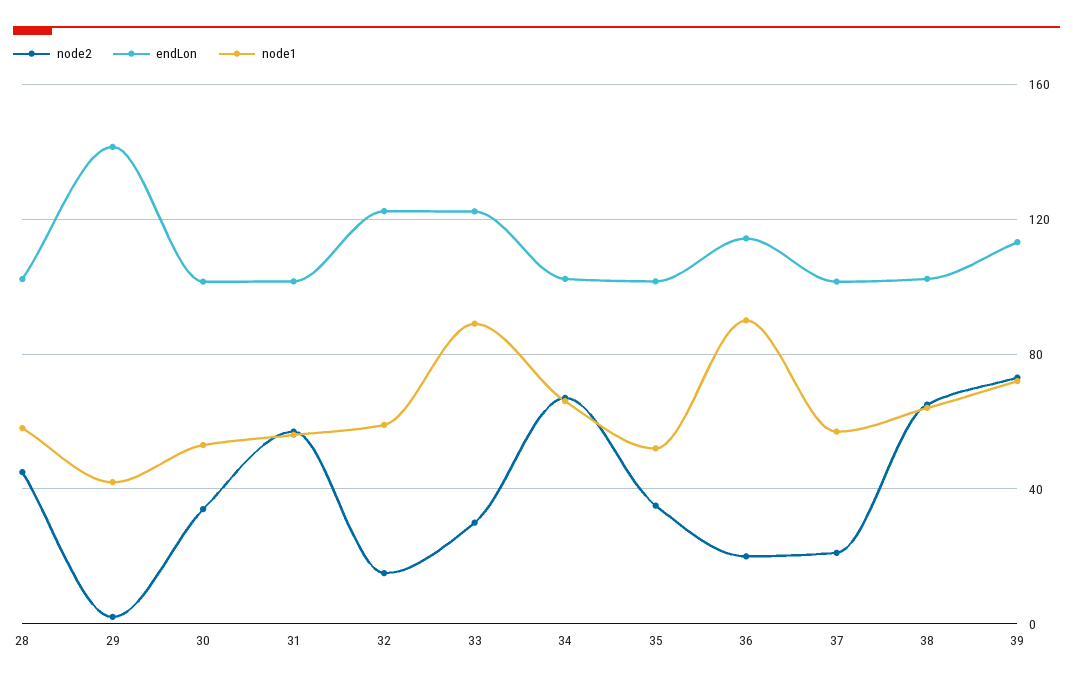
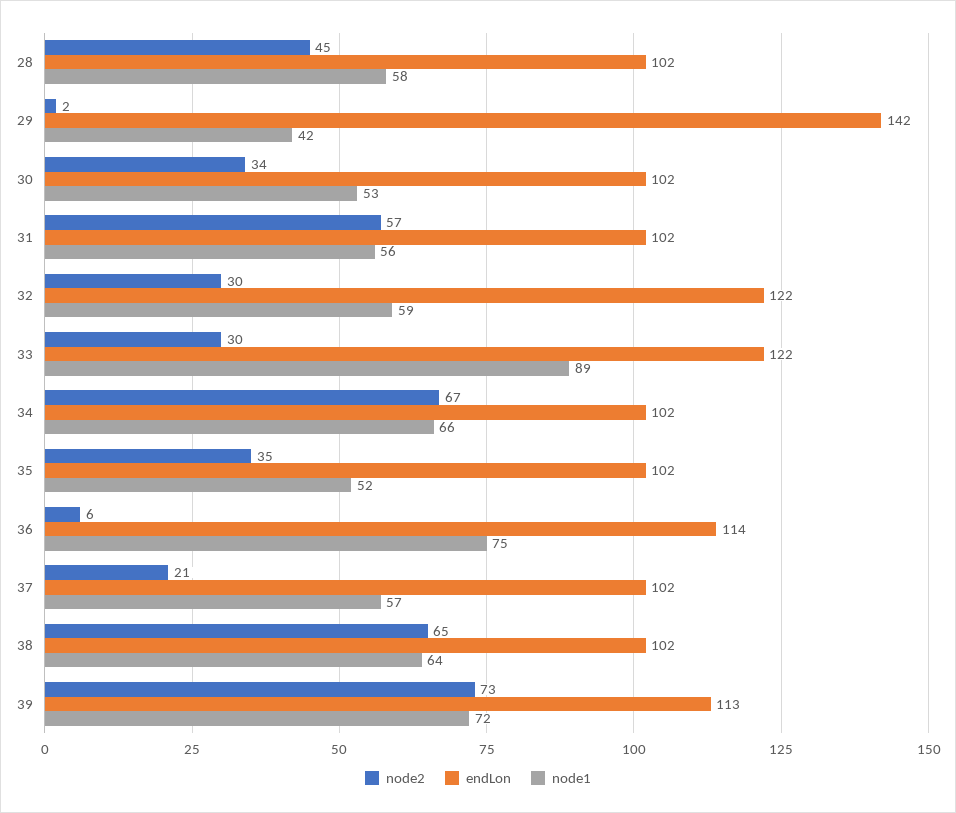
  {
    "node2": {
      "28": 45,
      "29": 2,
      "30": 34,
      "31": 57,
-     "32": 15,
+     "32": 30,
      "33": 30,
      "34": 67,
      "35": 35,
-     "36": 20,
+     "36": 6,
      "37": 21,
      "38": 65,
      "39": 73
    },
    "endLon": {
      "28": 102,
      "29": 142,
      "30": 102,
      "31": 102,
      "32": 122,
      "33": 122,
      "34": 102,
      "35": 102,
      "36": 114,
      "37": 102,
      "38": 102,
      "39": 113
    },
    "node1": {
      "28": 58,
      "29": 42,
      "30": 53,
      "31": 56,
      "32": 59,
      "33": 89,
      "34": 66,
      "35": 52,
-     "36": 90,
+     "36": 75,
      "37": 57,
      "38": 64,
      "39": 72
    }
  }

